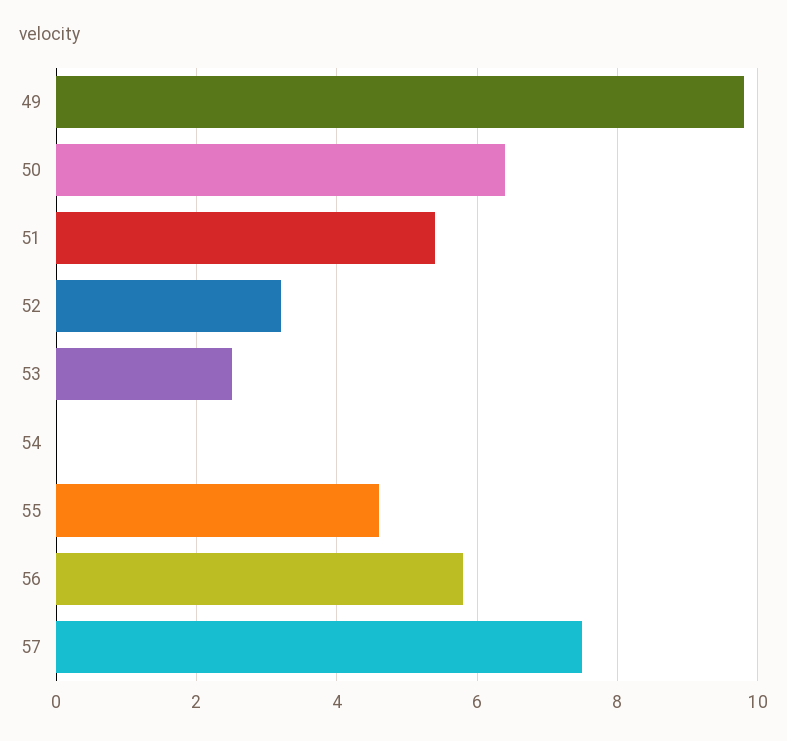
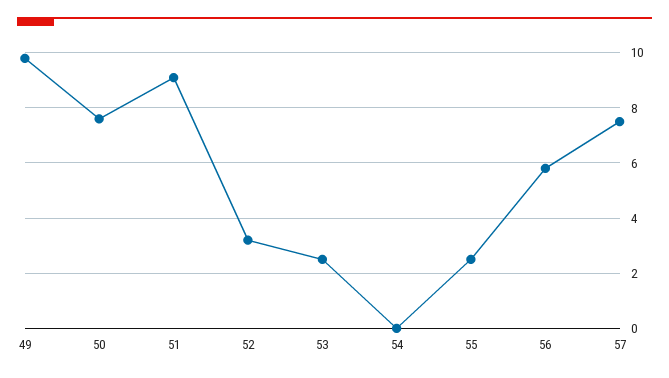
  {
    "49": 10,
-   "50": 6.5,
+   "50": 7.5,
-   "51": 5.5,
+   "51": 9,
    "52": 3,
    "53": 2.5,
    "54": 0,
-   "55": 4.5,
+   "55": 2.5,
    "56": 6,
    "57": 7.5
  }

